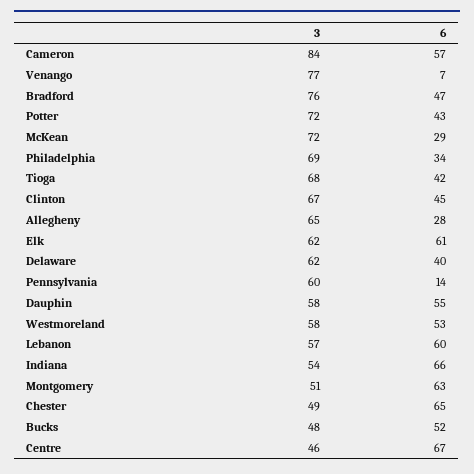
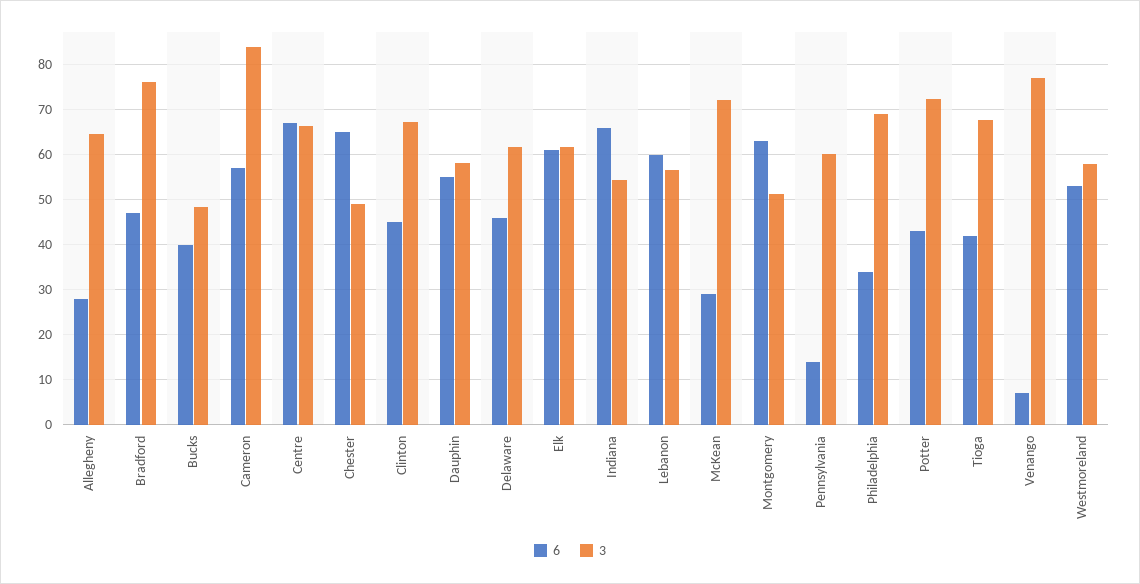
  {
    "3": {
      "Cameron": 84,
      "Venango": 77,
      "Bradford": 76,
      "Potter": 72,
      "McKean": 72,
      "Philadelphia": 69,
      "Tioga": 68,
      "Clinton": 67,
      "Allegheny": 65,
      "Elk": 62,
      "Delaware": 62,
      "Pennsylvania": 60,
      "Dauphin": 58,
      "Westmoreland": 58,
      "Lebanon": 57,
      "Indiana": 54,
      "Montgomery": 51,
      "Chester": 49,
      "Bucks": 48,
-     "Centre": 46
+     "Centre": 66
    },
    "6": {
      "Cameron": 57,
      "Venango": 7,
      "Bradford": 47,
      "Potter": 43,
      "McKean": 29,
      "Philadelphia": 34,
      "Tioga": 42,
      "Clinton": 45,
      "Allegheny": 28,
      "Elk": 61,
-     "Delaware": 40,
+     "Delaware": 46,
      "Pennsylvania": 14,
      "Dauphin": 55,
      "Westmoreland": 53,
      "Lebanon": 60,
      "Indiana": 66,
      "Montgomery": 63,
      "Chester": 65,
-     "Bucks": 52,
+     "Bucks": 40,
      "Centre": 67
    }
  }

